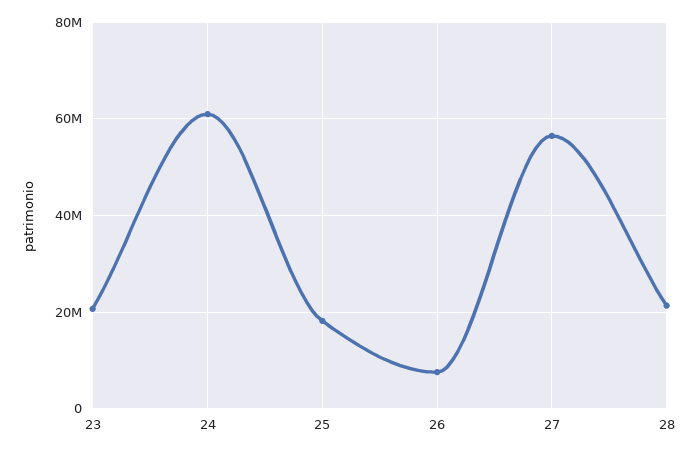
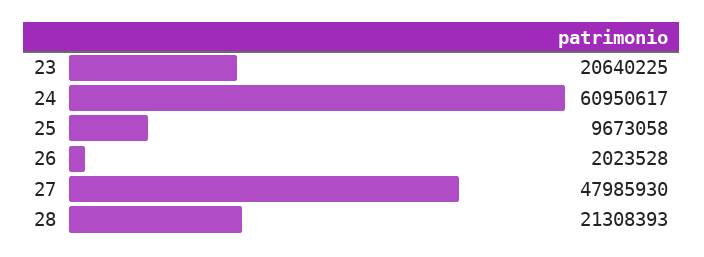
  {
    "23": 20640225,
    "24": 60950617,
-   "25": 18000000,
+   "25": 9673058,
-   "26": 8000000,
+   "26": 2023528,
-   "27": 56000000,
+   "27": 47985930,
    "28": 21308393
  }

